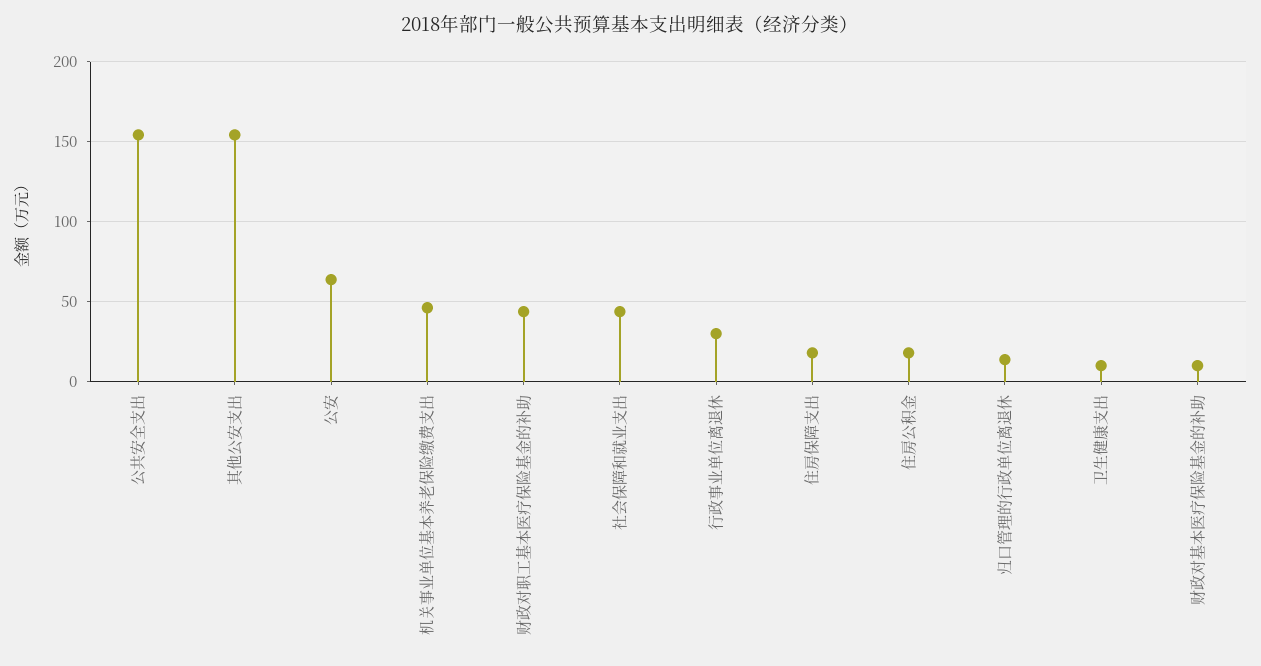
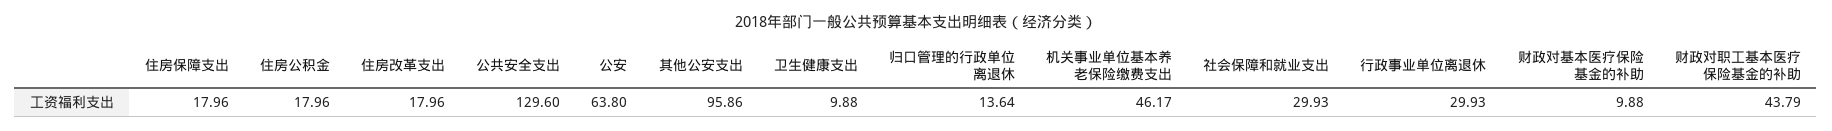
  {
-   "公共安全支出": 155,
+   "公共安全支出": 129.6,
-   "其他公安支出": 155,
+   "其他公安支出": 95.86,
    "公安": 63.8,
    "机关事业单位基本养老保险缴费支出": 46.17,
    "财政对职工基本医疗保险基金的补助": 43.79,
-   "社会保障和就业支出": 45,
+   "社会保障和就业支出": 29.93,
    "行政事业单位离退休": 29.93,
    "住房保障支出": 17.96,
    "住房公积金": 17.96,
    "归口管理的行政单位离退休": 13.64,
    "卫生健康支出": 9.88,
-   "财政对基本医疗保险基金的补助": 9.88
+   "财政对基本医疗保险基金的补助": 9.88,
+   "住房改革支出": 17.96
  }

